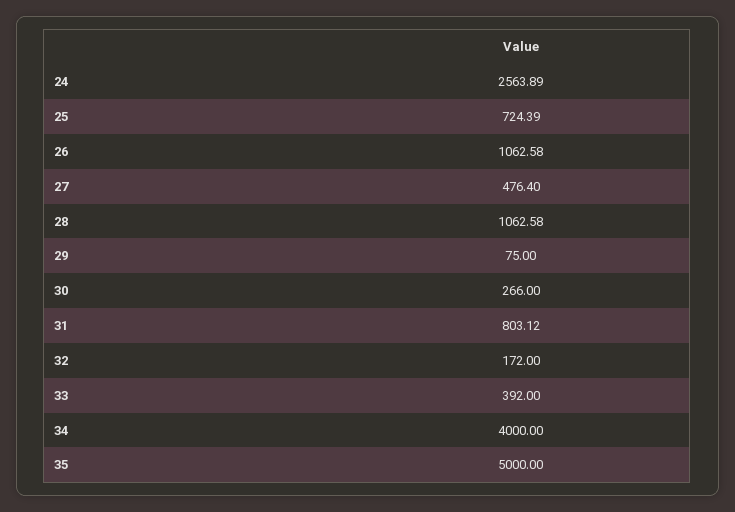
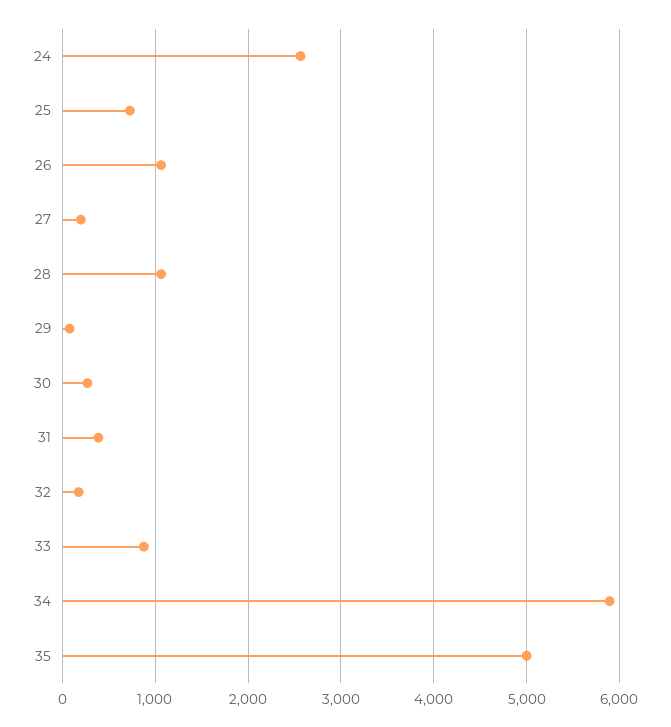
  {
    "24": 2563.89,
    "25": 724.39,
    "26": 1062.58,
-   "27": 476.4,
+   "27": 200,
    "28": 1062.58,
    "29": 75,
    "30": 266,
-   "31": 803.12,
+   "31": 400,
    "32": 172,
-   "33": 392,
+   "33": 900,
-   "34": 4000,
+   "34": 5900,
    "35": 5000
  }

